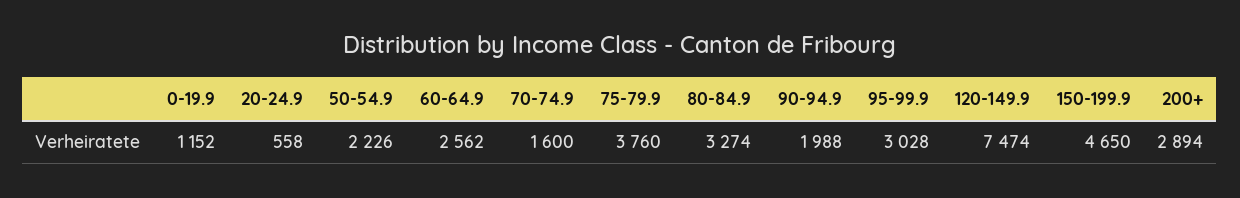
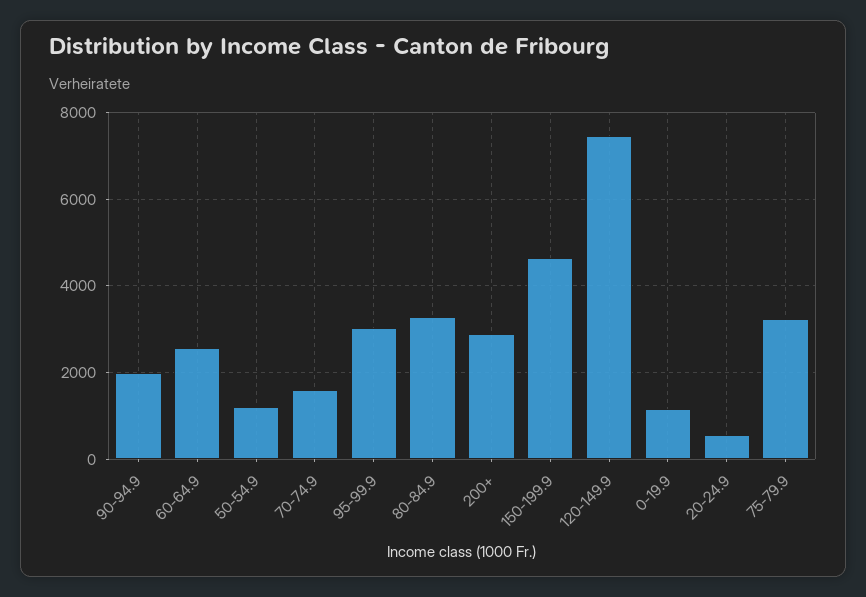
  {
    "0-19.9": 1152,
    "20-24.9": 558,
-   "50-54.9": 2226,
+   "50-54.9": 1200,
    "60-64.9": 2562,
    "70-74.9": 1600,
-   "75-79.9": 3760,
+   "75-79.9": 3200,
    "80-84.9": 3274,
    "90-94.9": 1988,
    "95-99.9": 3028,
    "120-149.9": 7474,
    "150-199.9": 4650,
    "200+": 2894
  }

